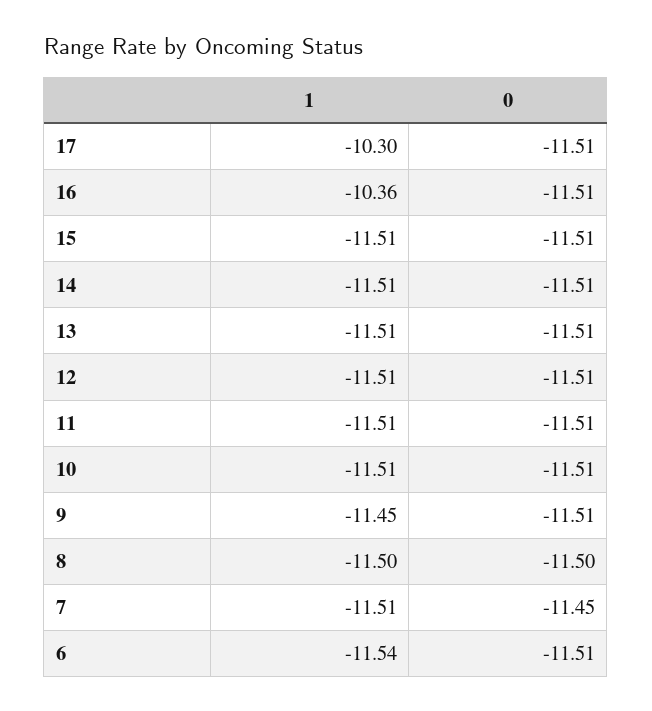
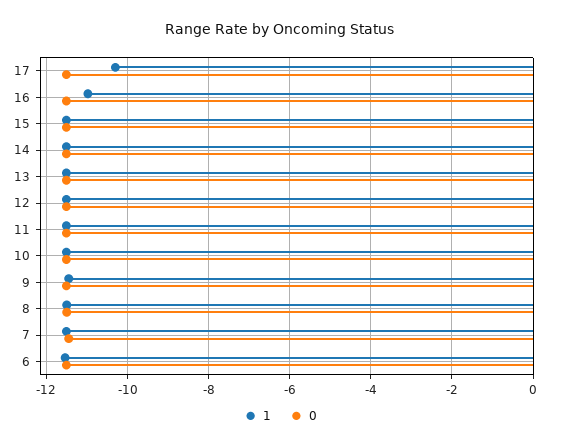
  {
    "1": {
      "17": -10.3,
-     "16": -10.36,
+     "16": -11,
      "15": -11.51,
      "14": -11.51,
      "13": -11.51,
      "12": -11.51,
      "11": -11.51,
      "10": -11.51,
      "9": -11.45,
      "8": -11.5,
      "7": -11.51,
      "6": -11.54
    },
    "0": {
      "17": -11.51,
      "16": -11.51,
      "15": -11.51,
      "14": -11.51,
      "13": -11.51,
      "12": -11.51,
      "11": -11.51,
      "10": -11.51,
      "9": -11.51,
      "8": -11.5,
      "7": -11.45,
      "6": -11.51
    }
  }

